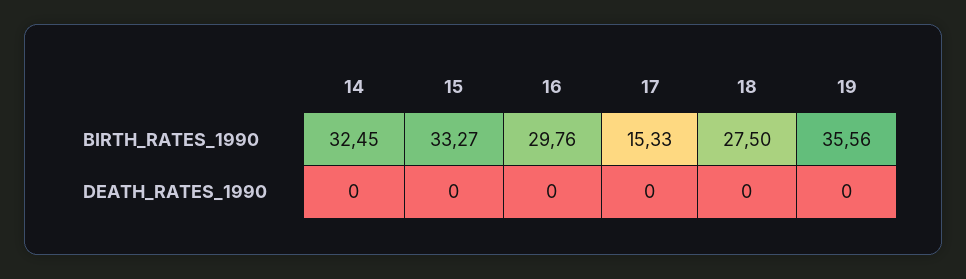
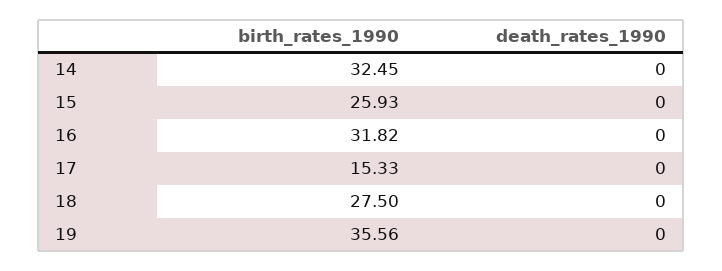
  {
    "14": {
      "BIRTH_RATES_1990": 32.45,
      "DEATH_RATES_1990": 0
    },
    "15": {
-     "BIRTH_RATES_1990": 33.27,
+     "BIRTH_RATES_1990": 25.93,
      "DEATH_RATES_1990": 0
    },
    "16": {
-     "BIRTH_RATES_1990": 29.76,
+     "BIRTH_RATES_1990": 31.82,
      "DEATH_RATES_1990": 0
    },
    "17": {
      "BIRTH_RATES_1990": 15.33,
      "DEATH_RATES_1990": 0
    },
    "18": {
      "BIRTH_RATES_1990": 27.5,
      "DEATH_RATES_1990": 0
    },
    "19": {
      "BIRTH_RATES_1990": 35.56,
      "DEATH_RATES_1990": 0
    }
  }

